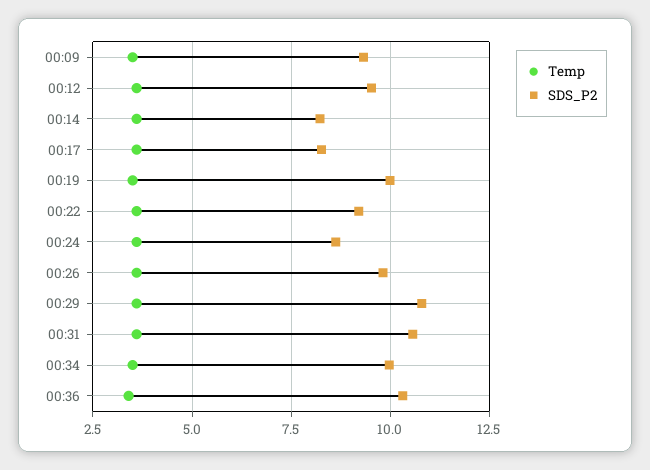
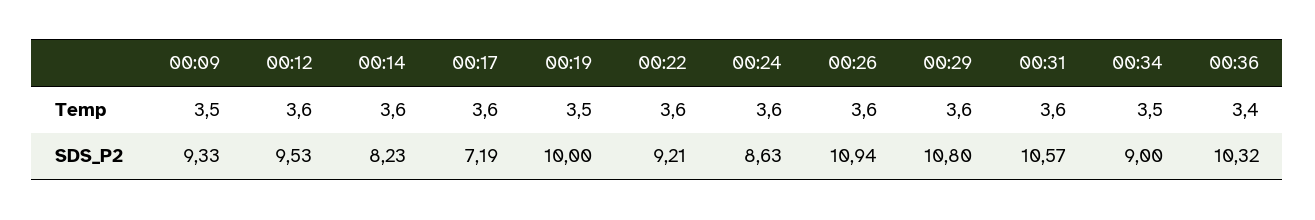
  {
    "Temp": {
      "00:09": 3.5,
      "00:12": 3.6,
      "00:14": 3.6,
      "00:17": 3.6,
      "00:19": 3.5,
      "00:22": 3.6,
      "00:24": 3.6,
      "00:26": 3.6,
      "00:29": 3.6,
      "00:31": 3.6,
      "00:34": 3.5,
      "00:36": 3.4
    },
    "SDS_P2": {
      "00:09": 9.33,
      "00:12": 9.53,
      "00:14": 8.23,
-     "00:17": 8.25,
+     "00:17": 7.19,
      "00:19": 10,
      "00:22": 9.21,
      "00:24": 8.63,
-     "00:26": 9.75,
+     "00:26": 10.94,
      "00:29": 10.8,
      "00:31": 10.57,
-     "00:34": 10,
+     "00:34": 9,
      "00:36": 10.32
    }
  }

